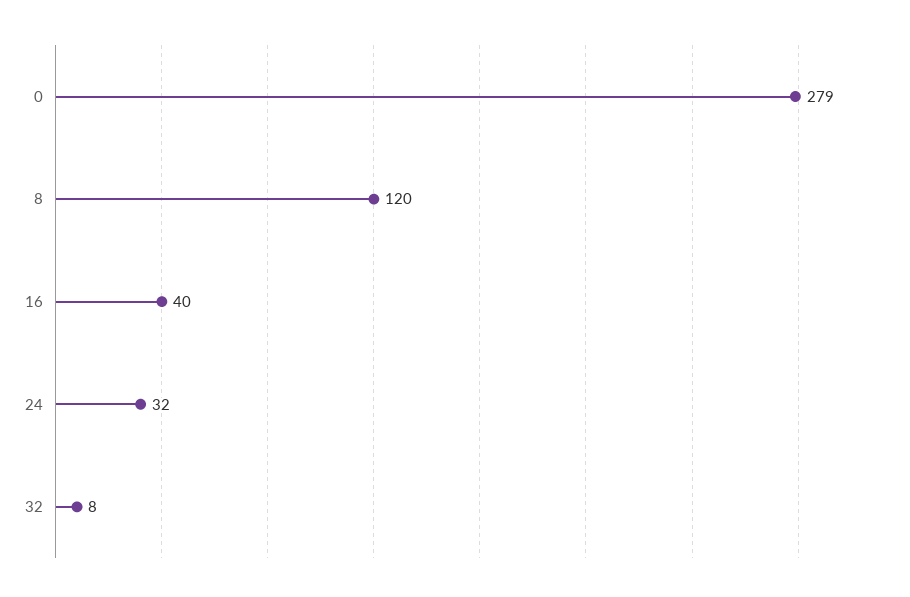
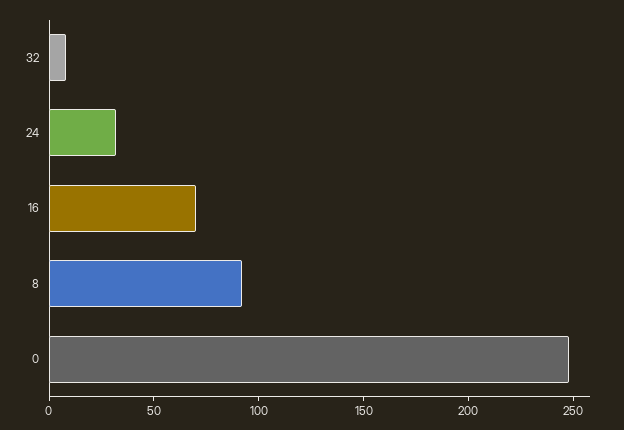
  {
-   "0": 279,
+   "0": 250,
-   "8": 120,
+   "8": 90,
-   "16": 40,
+   "16": 70,
    "24": 32,
    "32": 8
  }

